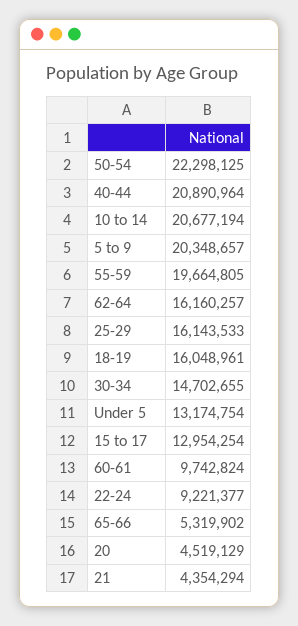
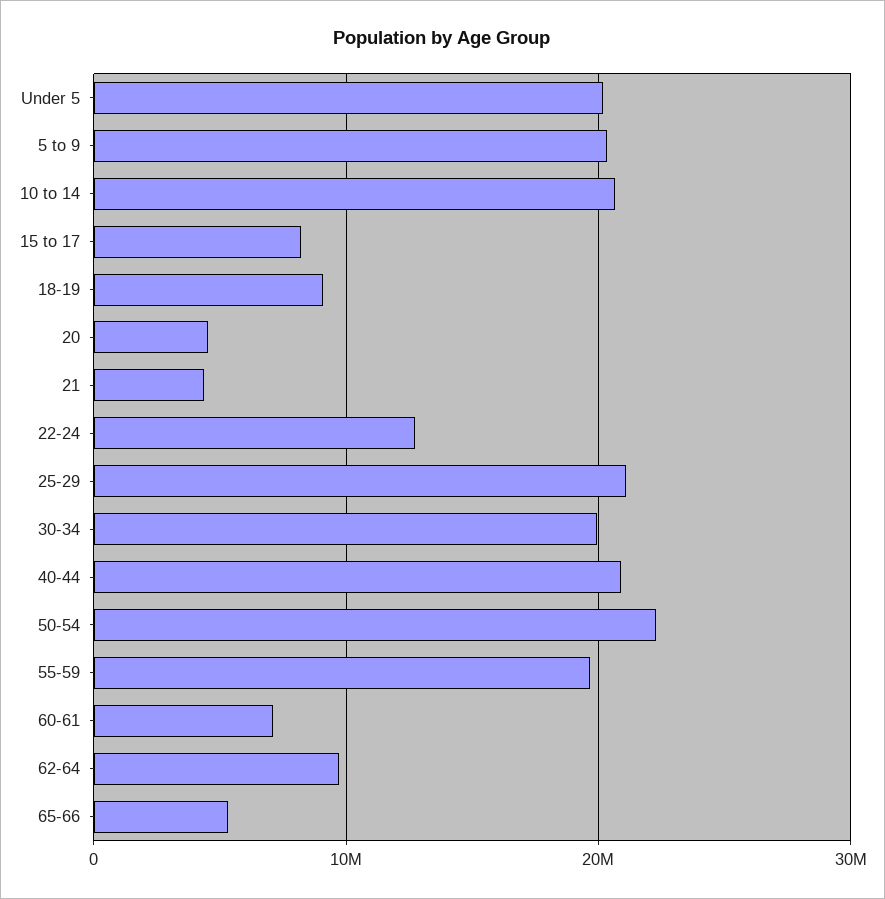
  {
    "50-54": 22298125,
    "40-44": 20890964,
    "10 to 14": 20677194,
    "5 to 9": 20348657,
    "55-59": 19664805,
-   "62-64": 16160257,
+   "62-64": 10000000,
-   "25-29": 16143533,
+   "25-29": 21000000,
-   "18-19": 16048961,
+   "18-19": 9000000,
-   "30-34": 14702655,
+   "30-34": 20000000,
-   "Under 5": 13174754,
+   "Under 5": 20000000,
-   "15 to 17": 12954254,
+   "15 to 17": 8000000,
-   "60-61": 9742824,
+   "60-61": 7000000,
-   "22-24": 9221377,
+   "22-24": 13000000,
    "65-66": 5319902,
    "20": 4519129,
    "21": 4354294
  }

